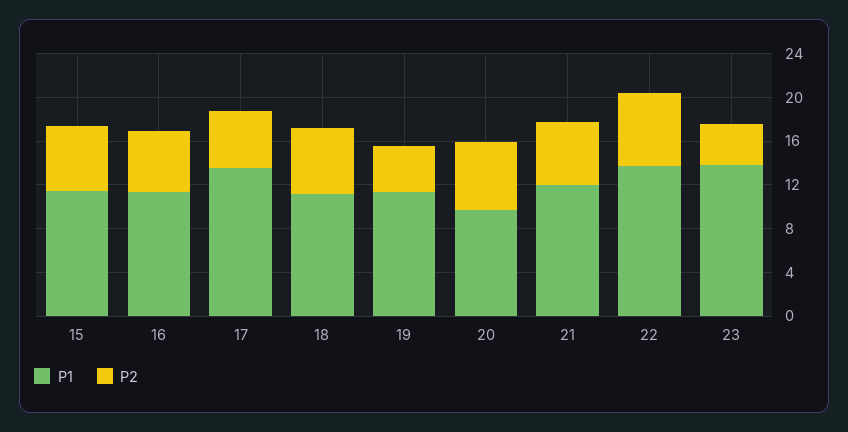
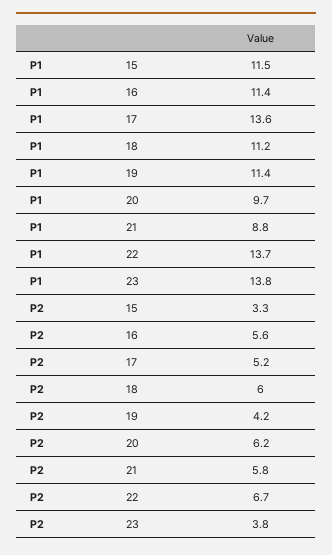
  {
    "P1": {
      "15": 11.5,
      "16": 11.4,
      "17": 13.6,
      "18": 11.2,
      "19": 11.4,
      "20": 9.7,
-     "21": 12,
+     "21": 8.8,
      "22": 13.7,
      "23": 13.8
    },
    "P2": {
-     "15": 6,
+     "15": 3.3,
      "16": 5.6,
      "17": 5.2,
      "18": 6,
      "19": 4.2,
      "20": 6.2,
      "21": 5.8,
      "22": 6.7,
      "23": 3.8
    }
  }

